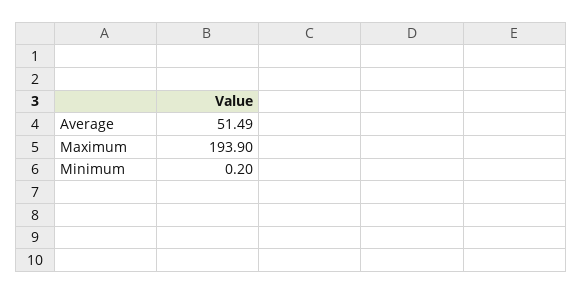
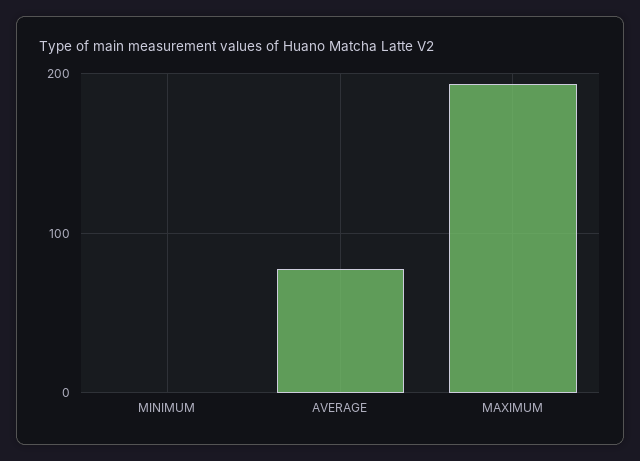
  {
-   "Average": 51.49,
+   "Average": 80,
    "Maximum": 193.9,
    "Minimum": 0.2
  }

